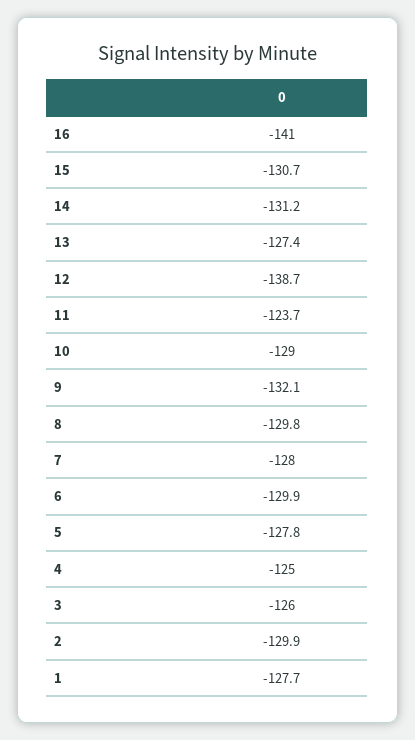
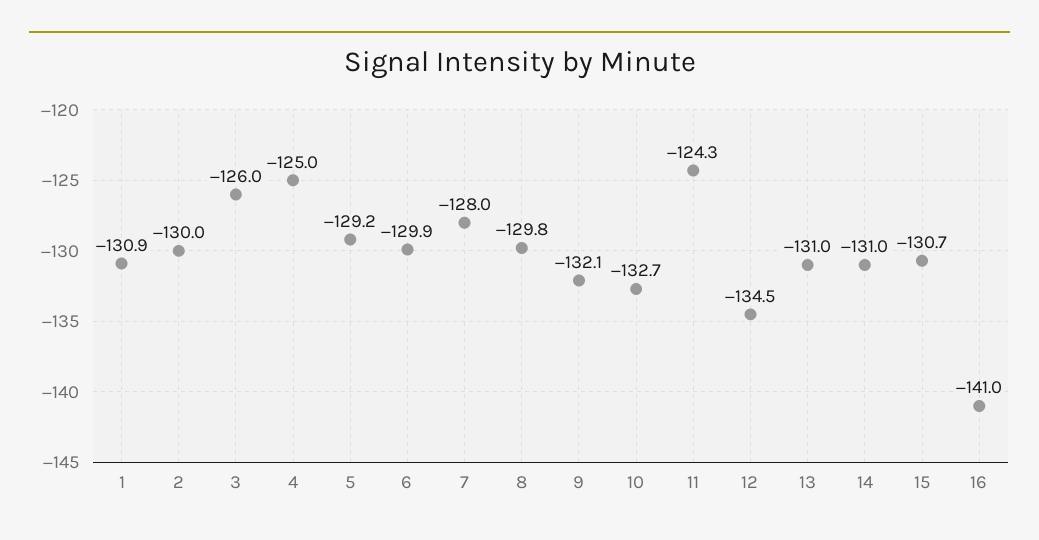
  {
    "16": -141,
    "15": -130.7,
-   "14": -131.2,
+   "14": -131,
-   "13": -127.4,
+   "13": -131,
-   "12": -138.7,
+   "12": -134.5,
-   "11": -123.7,
+   "11": -124.3,
-   "10": -129,
+   "10": -132.7,
    "9": -132.1,
    "8": -129.8,
    "7": -128,
    "6": -129.9,
-   "5": -127.8,
+   "5": -129.2,
    "4": -125,
    "3": -126,
-   "2": -129.9,
+   "2": -130,
-   "1": -127.7
+   "1": -130.9
  }

